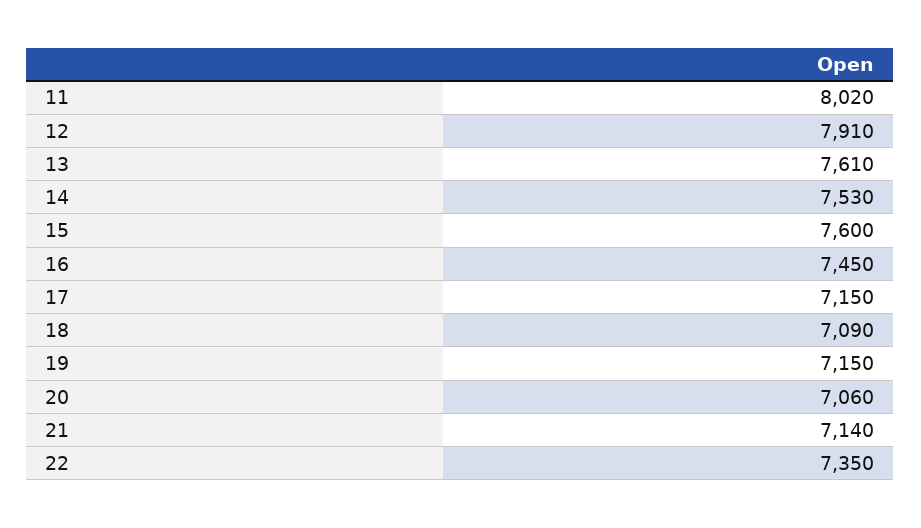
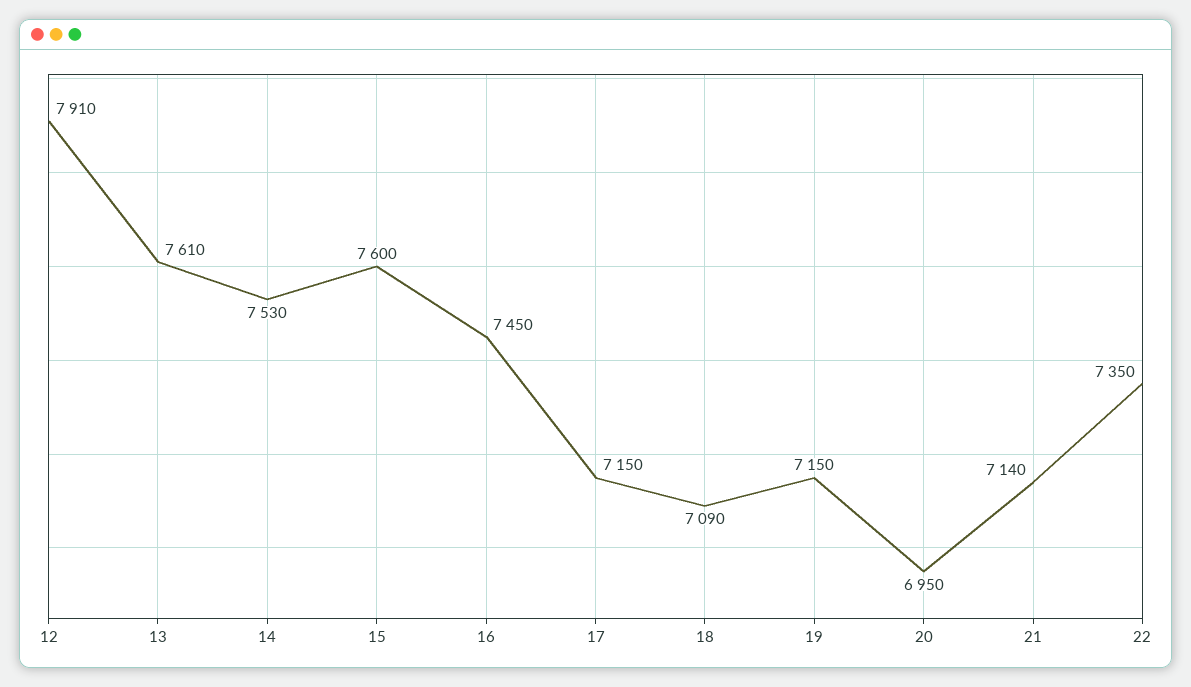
  {
-   "11": 8020,
    "12": 7910,
    "13": 7610,
    "14": 7530,
    "15": 7600,
    "16": 7450,
    "17": 7150,
    "18": 7090,
    "19": 7150,
-   "20": 7060,
+   "20": 6950,
    "21": 7140,
    "22": 7350
  }

